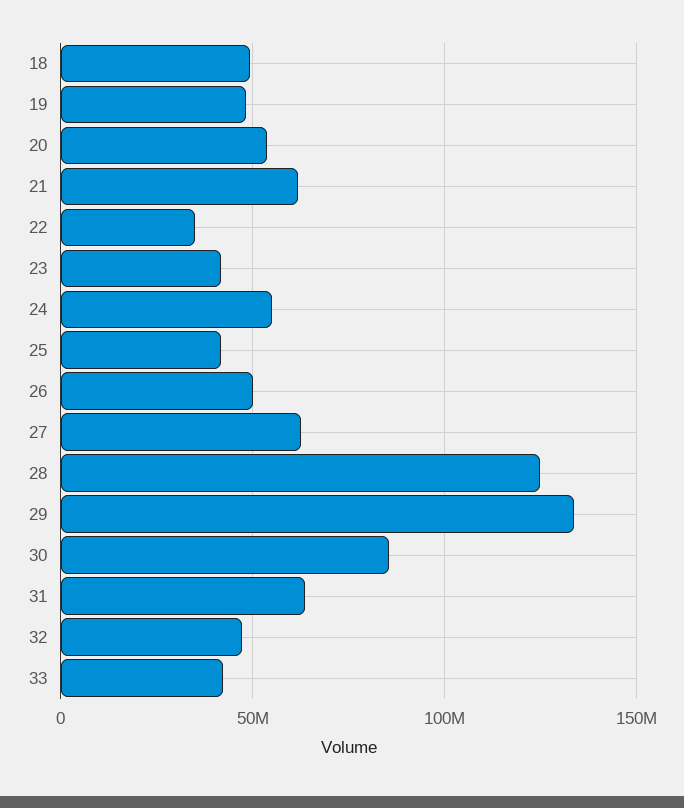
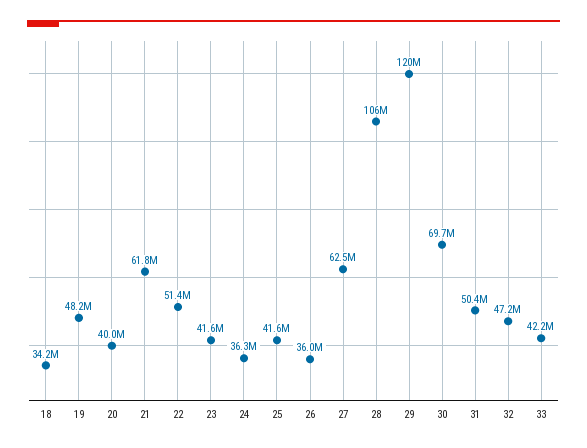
  {
-   "18": 50000000,
+   "18": 34200000,
    "19": 48200000,
-   "20": 55000000,
+   "20": 40000000,
    "21": 61800000,
-   "22": 35000000,
+   "22": 51400000,
    "23": 41600000,
-   "24": 55000000,
+   "24": 36300000,
    "25": 41600000,
-   "26": 50000000,
+   "26": 36000000,
    "27": 62500000,
-   "28": 125000000,
+   "28": 106000000,
-   "29": 135000000,
+   "29": 120000000,
-   "30": 85000000,
+   "30": 69700000,
-   "31": 65000000,
+   "31": 50400000,
    "32": 47200000,
    "33": 42200000
  }

